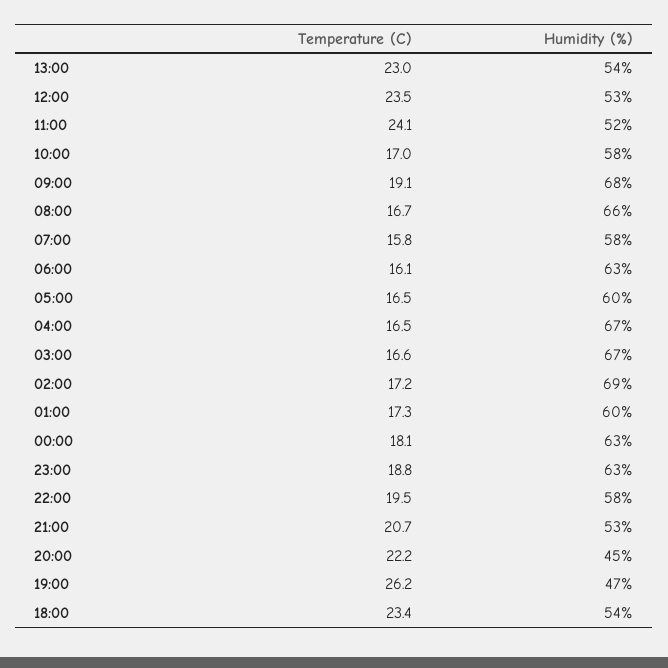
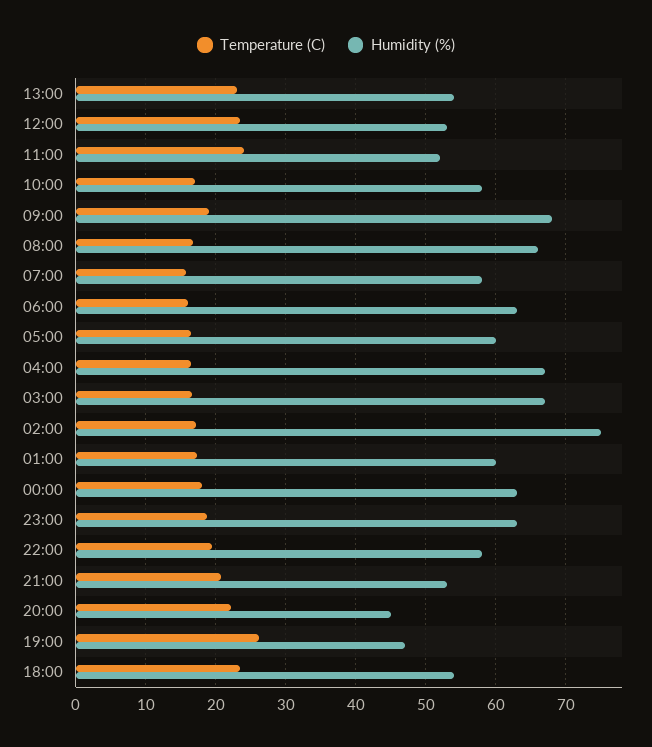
  {
    "Temperature (C)": {
      "13:00": 23,
      "12:00": 23.5,
      "11:00": 24.1,
      "10:00": 17,
      "09:00": 19.1,
      "08:00": 16.7,
      "07:00": 15.8,
      "06:00": 16.1,
      "05:00": 16.5,
      "04:00": 16.5,
      "03:00": 16.6,
      "02:00": 17.2,
      "01:00": 17.3,
      "00:00": 18.1,
      "23:00": 18.8,
      "22:00": 19.5,
      "21:00": 20.7,
      "20:00": 22.2,
      "19:00": 26.2,
      "18:00": 23.4
    },
    "Humidity (%)": {
      "13:00": 54,
      "12:00": 53,
      "11:00": 52,
      "10:00": 58,
      "09:00": 68,
      "08:00": 66,
      "07:00": 58,
      "06:00": 63,
      "05:00": 60,
      "04:00": 67,
      "03:00": 67,
-     "02:00": 69,
+     "02:00": 75,
      "01:00": 60,
      "00:00": 63,
      "23:00": 63,
      "22:00": 58,
      "21:00": 53,
      "20:00": 45,
      "19:00": 47,
      "18:00": 54
    }
  }

